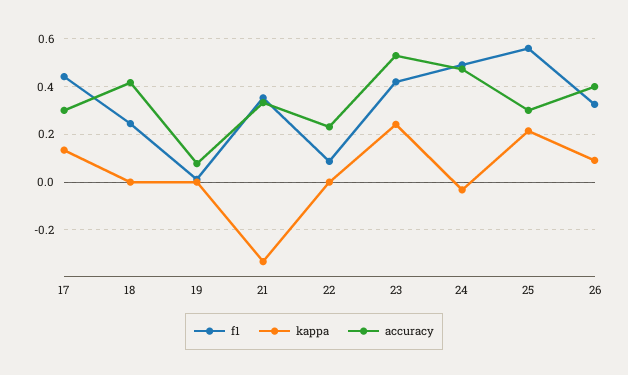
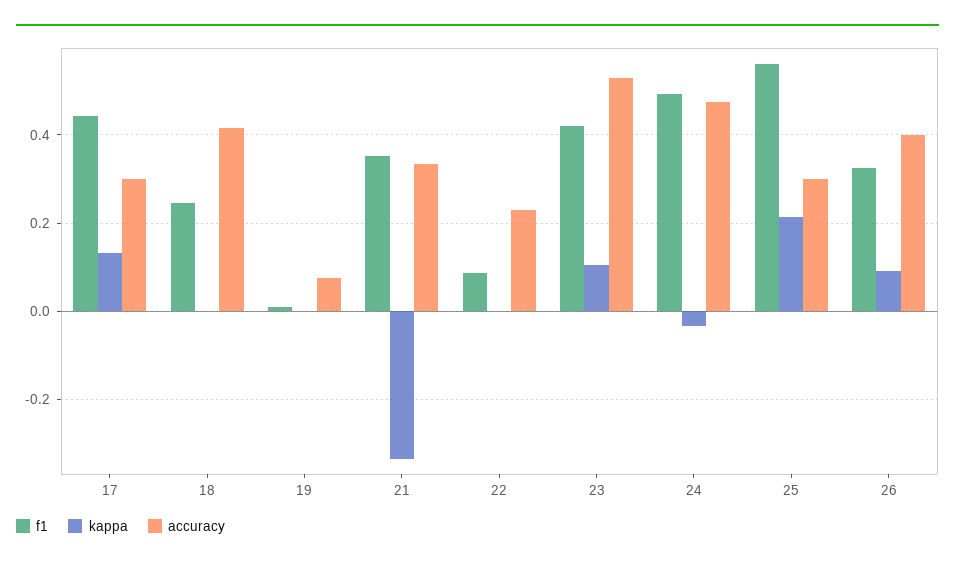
  {
    "f1": {
      "17": 0.44,
      "18": 0.24,
      "19": 0.02,
      "21": 0.36,
      "22": 0.08,
      "23": 0.42,
      "24": 0.5,
      "25": 0.56,
      "26": 0.32
    },
    "kappa": {
      "17": 0.14,
      "18": 0,
      "19": 0,
      "21": -0.34,
      "22": 0,
-     "23": 0.25,
+     "23": 0.1,
      "24": -0.04,
      "25": 0.22,
      "26": 0.1
    },
    "accuracy": {
      "17": 0.3,
      "18": 0.42,
      "19": 0.08,
      "21": 0.34,
      "22": 0.24,
      "23": 0.52,
      "24": 0.48,
      "25": 0.3,
      "26": 0.4
    }
  }

